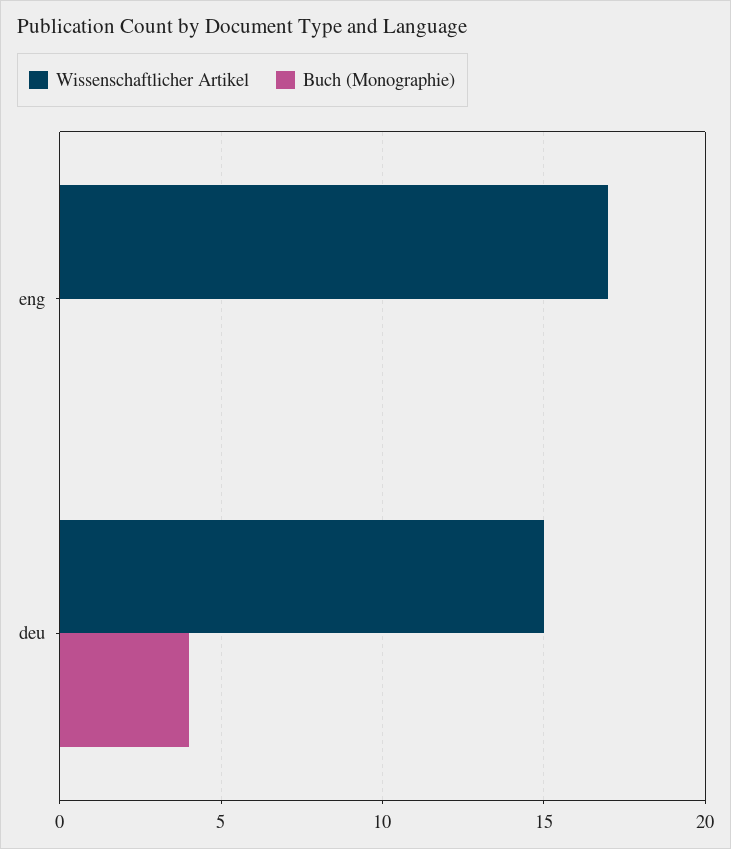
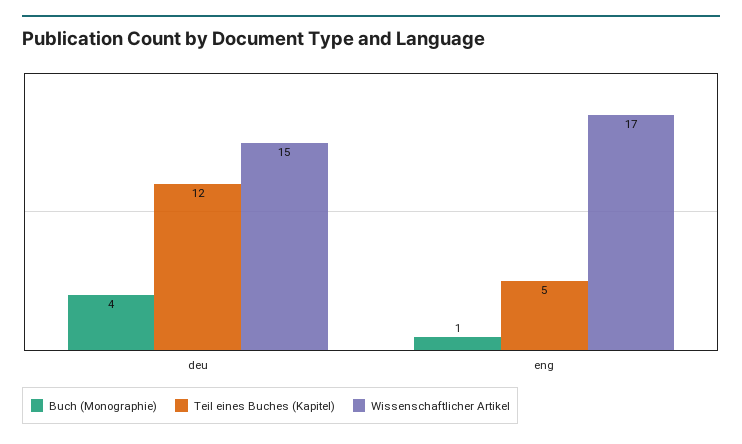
  {
    "Wissenschaftlicher Artikel": {
      "eng": 17,
      "deu": 15
    },
    "Buch (Monographie)": {
-     "eng": 0,
+     "eng": 1,
      "deu": 4
-   }
+   },
+   "Teil eines Buches (Kapitel)": {
+     "deu": 12,
+     "eng": 5
+   }
  }

